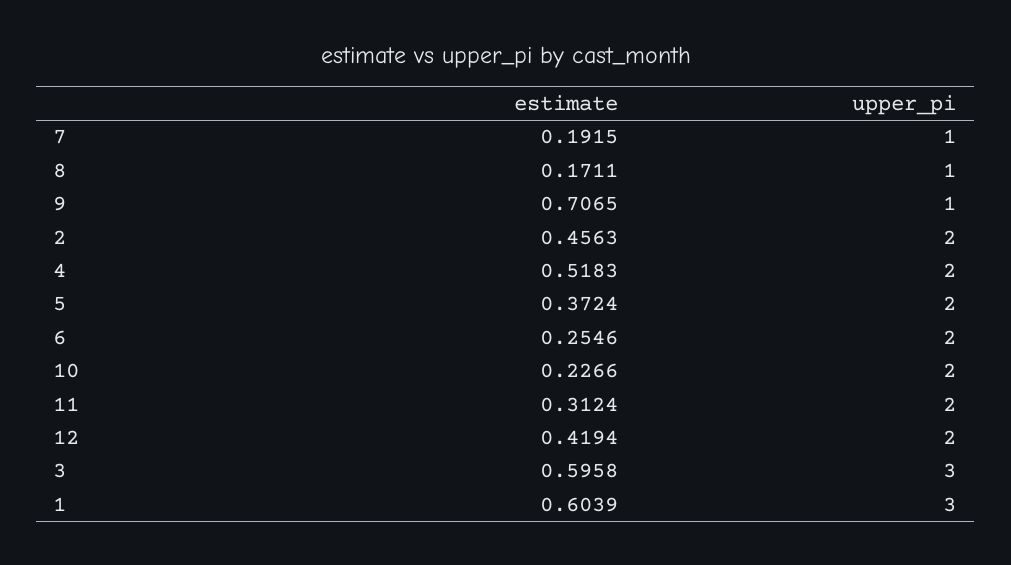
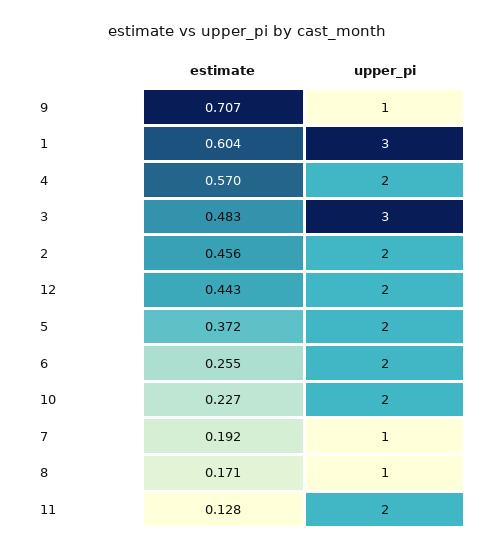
  {
    "estimate": {
      "7": 0.1915,
      "8": 0.1711,
      "9": 0.7065,
      "2": 0.4563,
-     "4": 0.5183,
+     "4": 0.57,
      "5": 0.3724,
      "6": 0.2546,
      "10": 0.2266,
-     "11": 0.3124,
+     "11": 0.128,
-     "12": 0.4194,
+     "12": 0.443,
-     "3": 0.5958,
+     "3": 0.483,
      "1": 0.6039
    },
    "upper_pi": {
      "7": 1,
      "8": 1,
      "9": 1,
      "2": 2,
      "4": 2,
      "5": 2,
      "6": 2,
      "10": 2,
      "11": 2,
      "12": 2,
      "3": 3,
      "1": 3
    }
  }

